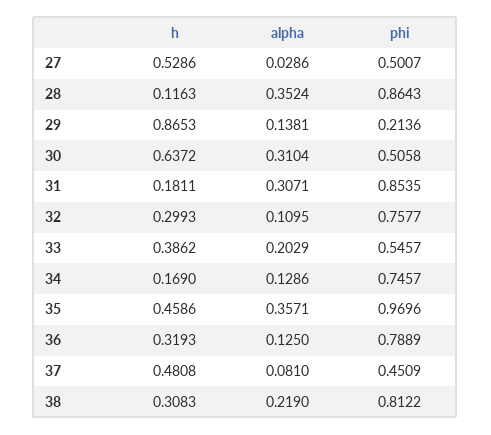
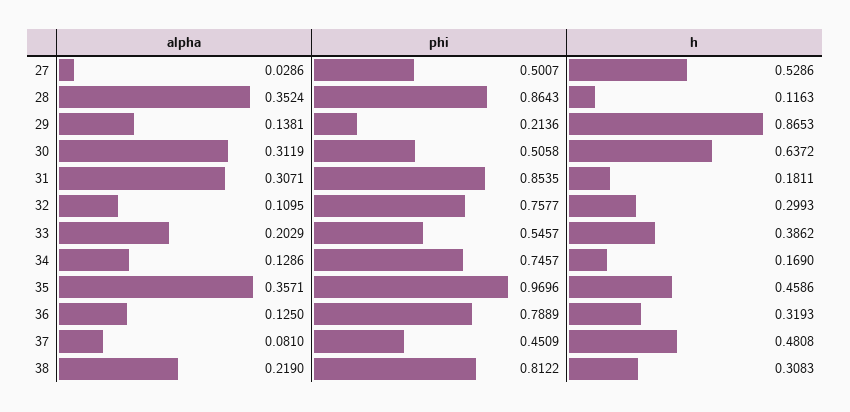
  {
    "h": {
      "27": 0.5286,
      "28": 0.1163,
      "29": 0.8653,
      "30": 0.6372,
      "31": 0.1811,
      "32": 0.2993,
      "33": 0.3862,
      "34": 0.169,
      "35": 0.4586,
      "36": 0.3193,
      "37": 0.4808,
      "38": 0.3083
    },
    "alpha": {
      "27": 0.0286,
      "28": 0.3524,
      "29": 0.1381,
-     "30": 0.3104,
+     "30": 0.3119,
      "31": 0.3071,
      "32": 0.1095,
      "33": 0.2029,
      "34": 0.1286,
      "35": 0.3571,
      "36": 0.125,
      "37": 0.081,
      "38": 0.219
    },
    "phi": {
      "27": 0.5007,
      "28": 0.8643,
      "29": 0.2136,
      "30": 0.5058,
      "31": 0.8535,
      "32": 0.7577,
      "33": 0.5457,
      "34": 0.7457,
      "35": 0.9696,
      "36": 0.7889,
      "37": 0.4509,
      "38": 0.8122
    }
  }

